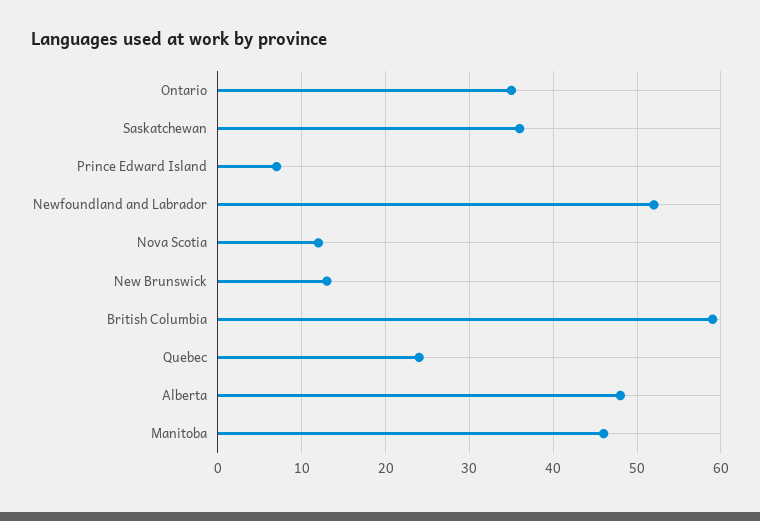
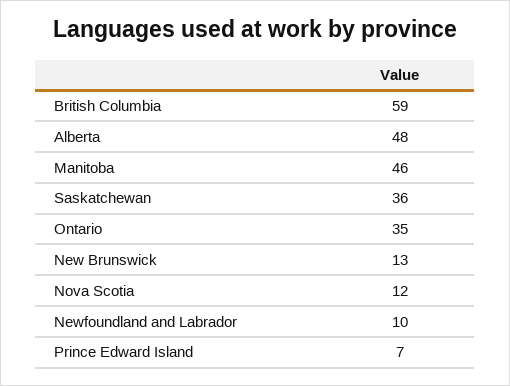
  {
    "Ontario": 35,
    "Saskatchewan": 36,
    "Prince Edward Island": 7,
-   "Newfoundland and Labrador": 52,
+   "Newfoundland and Labrador": 10,
    "Nova Scotia": 12,
    "New Brunswick": 13,
    "British Columbia": 59,
-   "Quebec": 24,
    "Alberta": 48,
    "Manitoba": 46
  }

